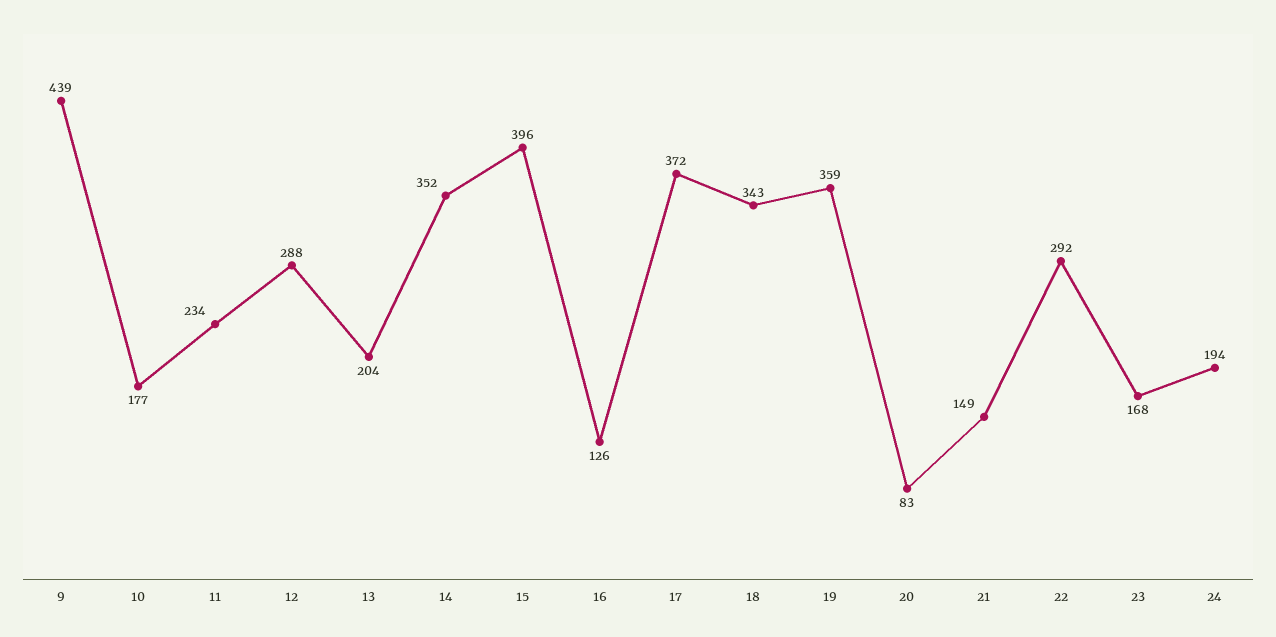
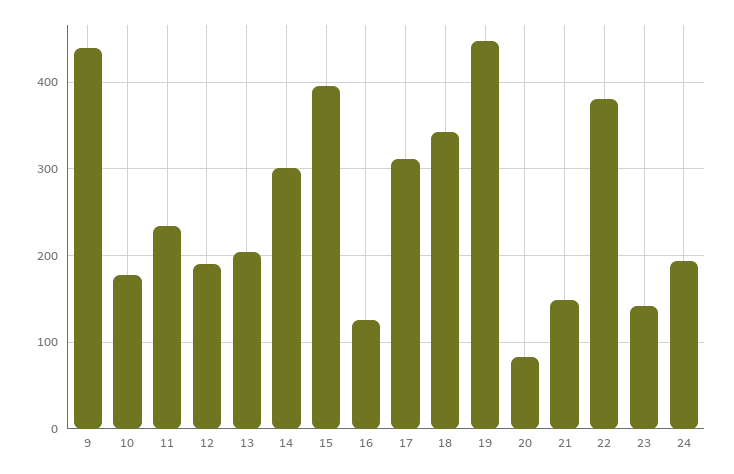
  {
    "9": 439,
    "10": 177,
    "11": 234,
-   "12": 288,
+   "12": 190,
    "13": 204,
-   "14": 352,
+   "14": 300,
    "15": 396,
    "16": 126,
-   "17": 372,
+   "17": 310,
    "18": 343,
-   "19": 359,
+   "19": 450,
    "20": 83,
    "21": 149,
-   "22": 292,
+   "22": 380,
-   "23": 168,
+   "23": 140,
    "24": 194
  }

